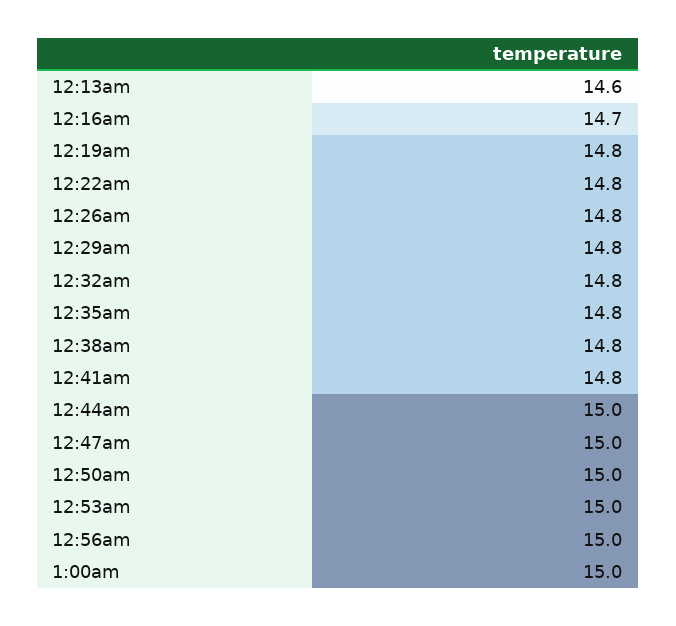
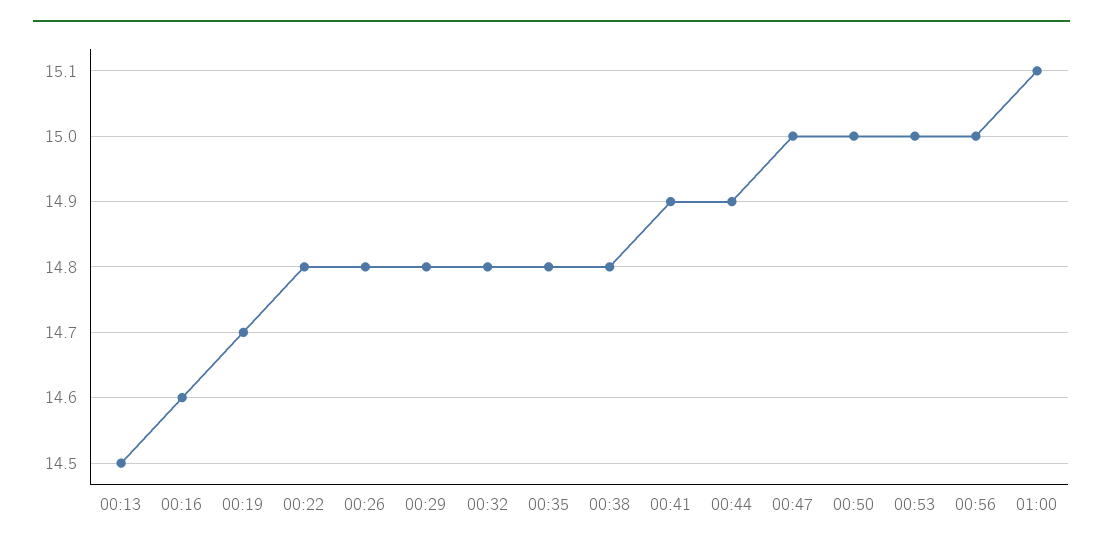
  {
-   "12:13am": 14.6,
+   "12:13am": 14.5,
-   "12:16am": 14.7,
+   "12:16am": 14.6,
-   "12:19am": 14.8,
+   "12:19am": 14.7,
    "12:22am": 14.8,
    "12:26am": 14.8,
    "12:29am": 14.8,
    "12:32am": 14.8,
    "12:35am": 14.8,
    "12:38am": 14.8,
-   "12:41am": 14.8,
+   "12:41am": 14.9,
-   "12:44am": 15,
+   "12:44am": 14.9,
    "12:47am": 15,
    "12:50am": 15,
    "12:53am": 15,
    "12:56am": 15,
-   "1:00am": 15
+   "1:00am": 15.1
  }

